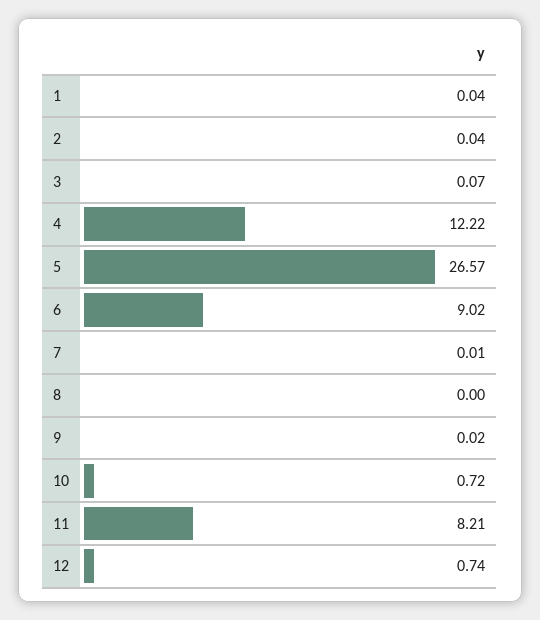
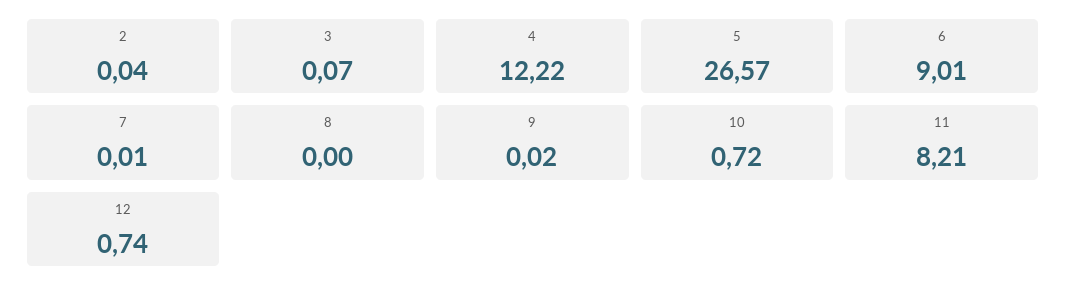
  {
-   "1": 0.04,
    "2": 0.04,
    "3": 0.07,
    "4": 12.22,
    "5": 26.57,
-   "6": 9.02,
+   "6": 9.01,
    "7": 0.01,
    "8": 0,
    "9": 0.02,
    "10": 0.72,
    "11": 8.21,
    "12": 0.74
  }

